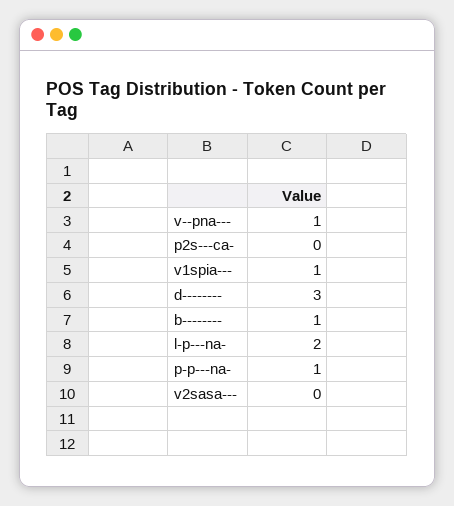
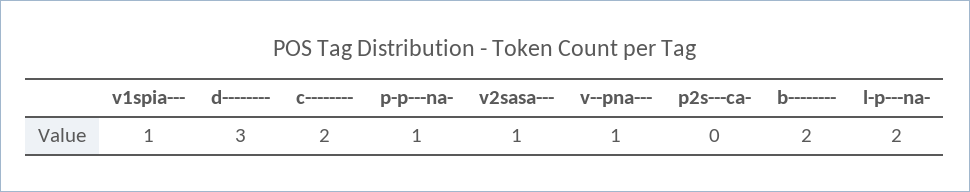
  {
    "v--pna---": 1,
    "p2s---ca-": 0,
    "v1spia---": 1,
    "d--------": 3,
-   "b--------": 1,
+   "b--------": 2,
    "l-p---na-": 2,
    "p-p---na-": 1,
-   "v2sasa---": 0
+   "v2sasa---": 1,
+   "c--------": 2
  }

